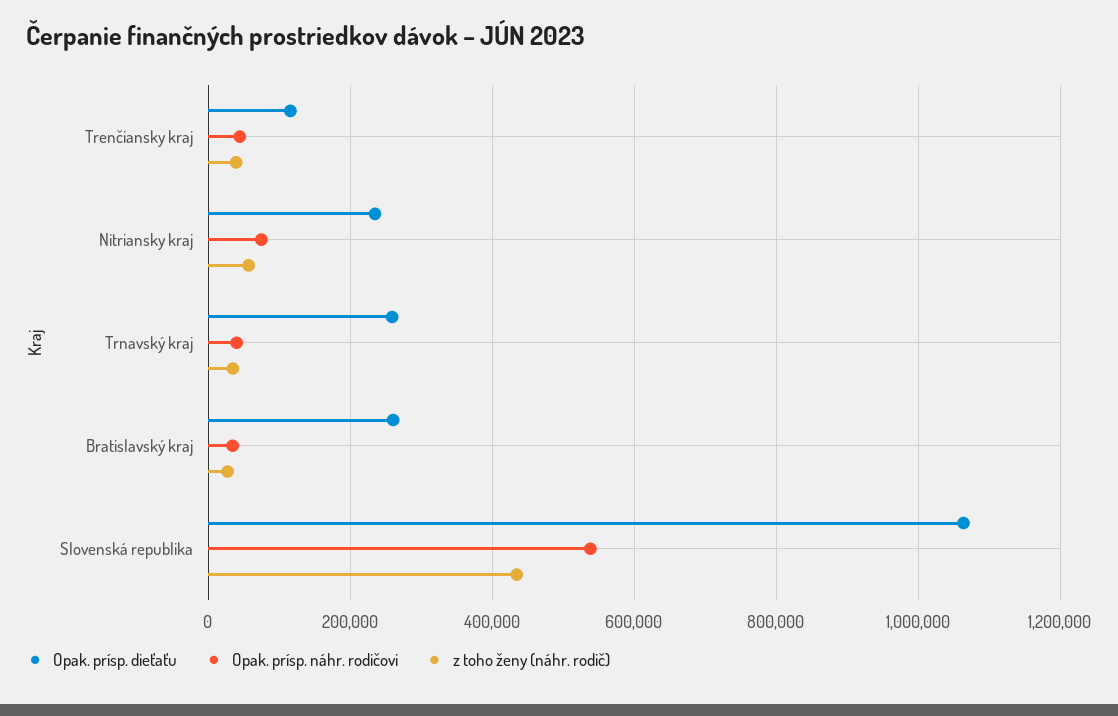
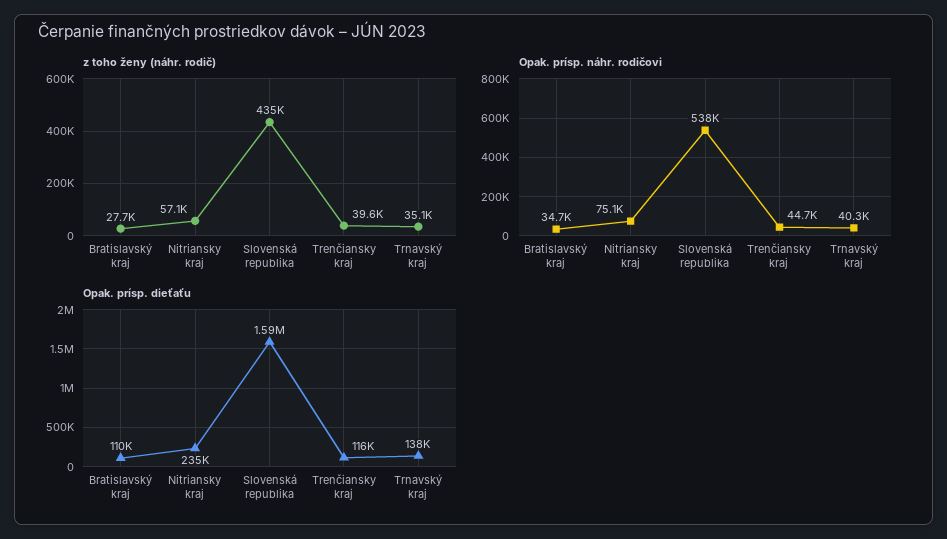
  {
    "Opak. prísp. dieťaťu": {
      "Trenčiansky kraj": 116000,
      "Nitriansky kraj": 235000,
-     "Trnavský kraj": 260000,
+     "Trnavský kraj": 138000,
-     "Bratislavský kraj": 260000,
+     "Bratislavský kraj": 110000,
-     "Slovenská republika": 1060000
+     "Slovenská republika": 1590000
    },
    "Opak. prísp. náhr. rodičovi": {
      "Trenčiansky kraj": 44700,
      "Nitriansky kraj": 75100,
      "Trnavský kraj": 40300,
      "Bratislavský kraj": 34700,
      "Slovenská republika": 538000
    },
    "z toho ženy (náhr. rodič)": {
      "Trenčiansky kraj": 39600,
      "Nitriansky kraj": 57100,
      "Trnavský kraj": 35100,
      "Bratislavský kraj": 27700,
      "Slovenská republika": 435000
    }
  }

